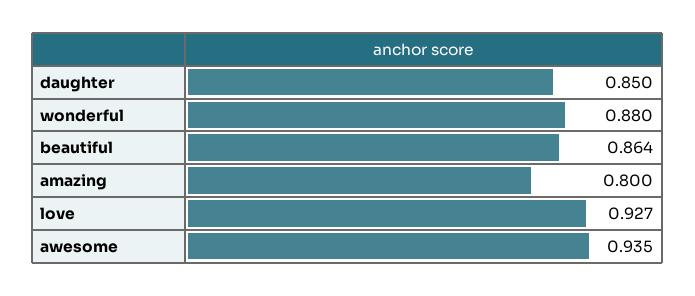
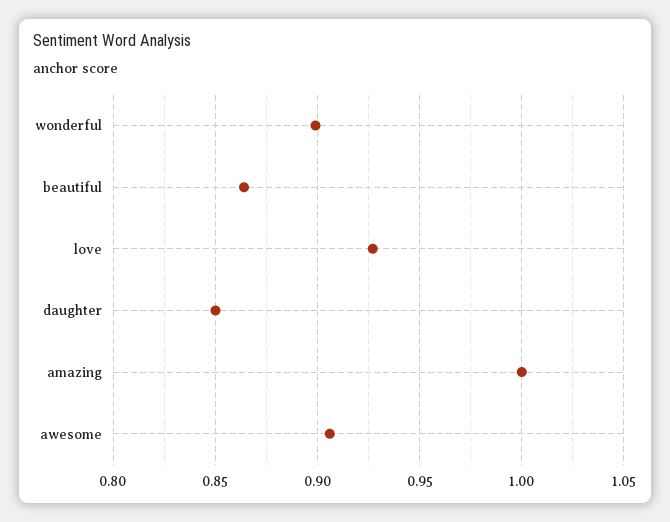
  {
    "daughter": 0.85,
-   "wonderful": 0.88,
+   "wonderful": 0.9,
    "beautiful": 0.864,
-   "amazing": 0.8,
+   "amazing": 1,
    "love": 0.927,
-   "awesome": 0.935
+   "awesome": 0.905
  }

